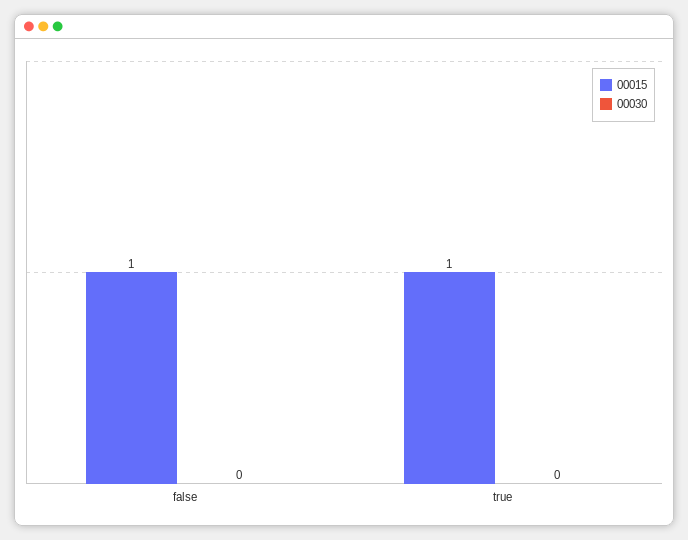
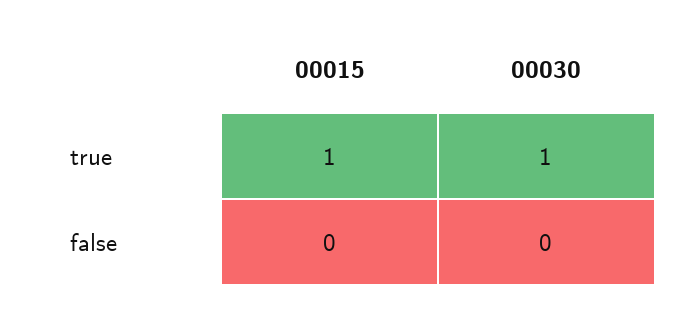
  {
    "00015": {
-     "false": 1,
+     "false": 0,
      "true": 1
    },
    "00030": {
      "false": 0,
-     "true": 0
+     "true": 1
    }
  }

